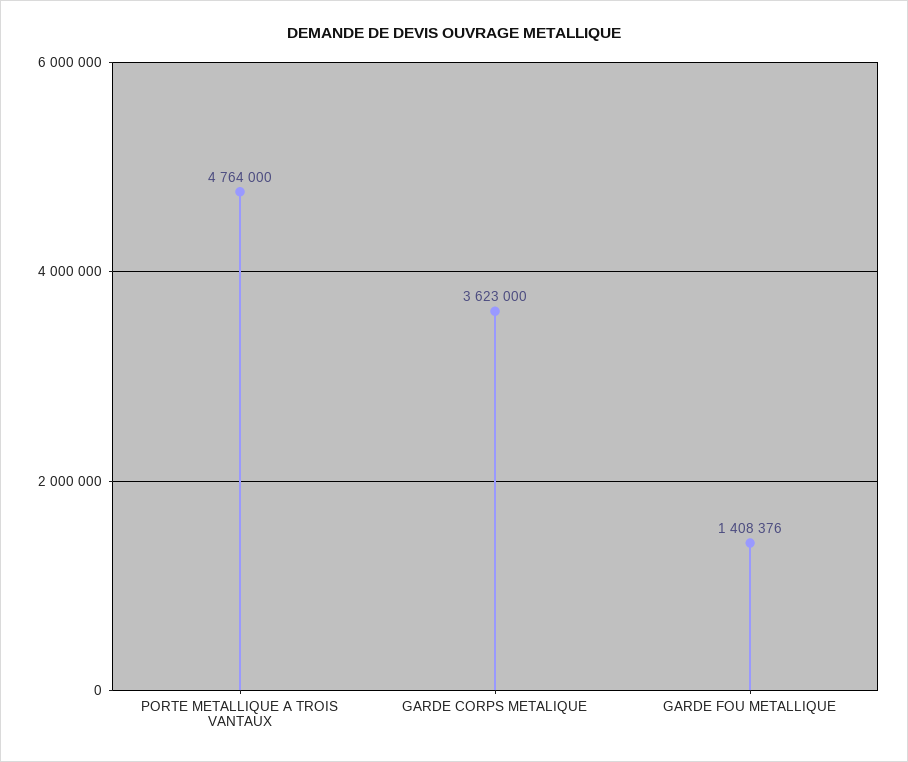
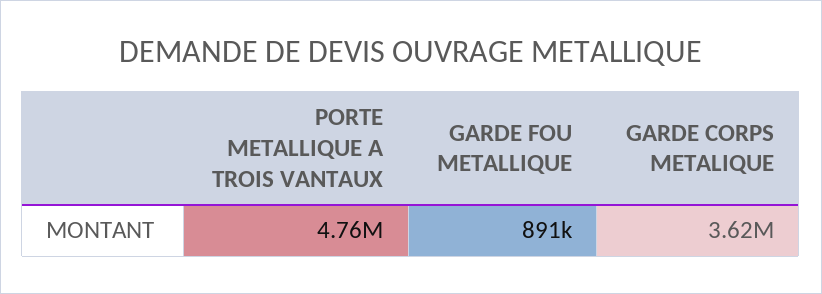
  {
    "PORTE METALLIQUE A TROIS VANTAUX": 4764000,
    "GARDE CORPS METALIQUE": 3623000,
-   "GARDE FOU METALLIQUE": 1408376
+   "GARDE FOU METALLIQUE": 891000
  }

